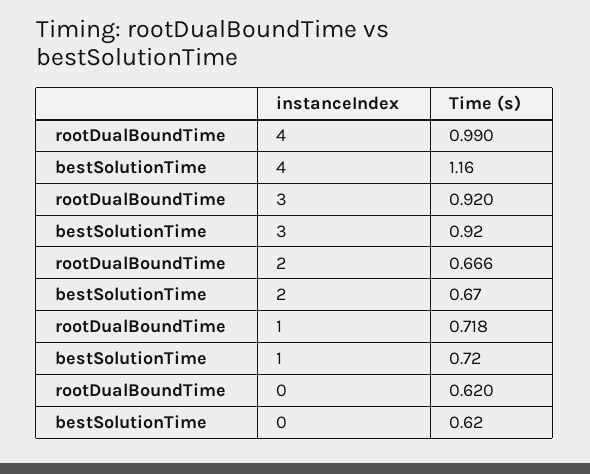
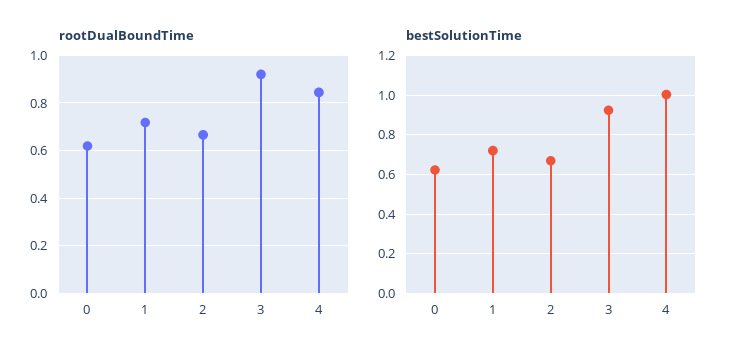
  {
    "rootDualBoundTime": {
-     "4": 0.99,
+     "4": 0.85,
      "3": 0.92,
      "2": 0.666,
      "1": 0.718,
      "0": 0.62
    },
    "bestSolutionTime": {
-     "4": 1.16,
+     "4": 1,
      "3": 0.92,
      "2": 0.67,
      "1": 0.72,
      "0": 0.62
    }
  }

